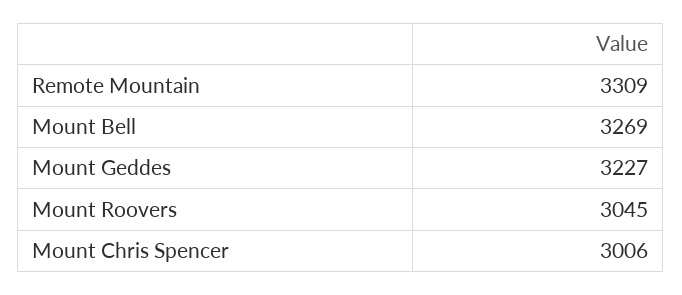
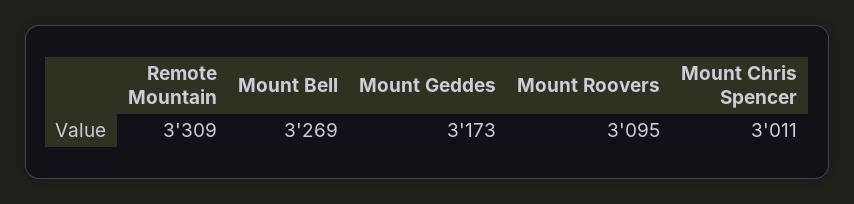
  {
    "Remote Mountain": 3309,
    "Mount Bell": 3269,
-   "Mount Geddes": 3227,
+   "Mount Geddes": 3173,
-   "Mount Roovers": 3045,
+   "Mount Roovers": 3095,
-   "Mount Chris Spencer": 3006
+   "Mount Chris Spencer": 3011
  }

